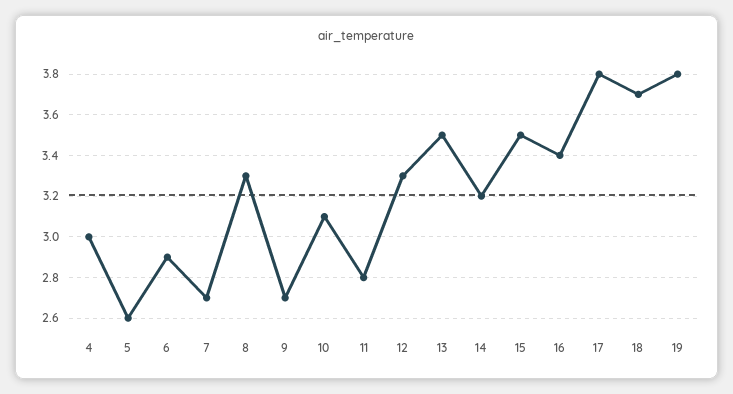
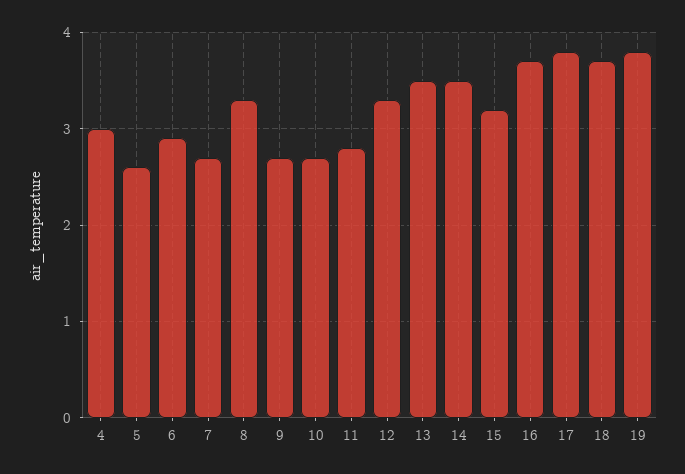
  {
    "4": 3,
    "5": 2.6,
    "6": 2.9,
    "7": 2.7,
    "8": 3.3,
    "9": 2.7,
-   "10": 3.1,
+   "10": 2.7,
    "11": 2.8,
    "12": 3.3,
    "13": 3.5,
-   "14": 3.2,
+   "14": 3.5,
-   "15": 3.5,
+   "15": 3.2,
-   "16": 3.4,
+   "16": 3.7,
    "17": 3.8,
    "18": 3.7,
    "19": 3.8
  }

